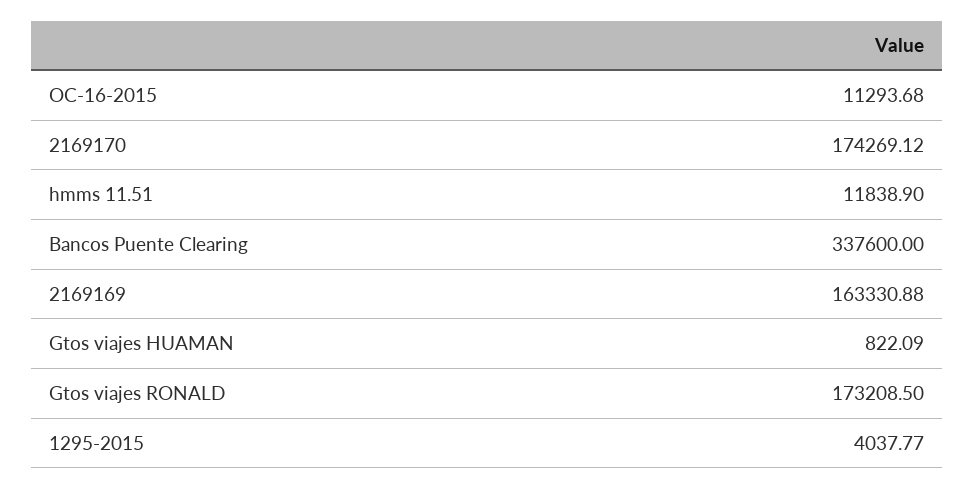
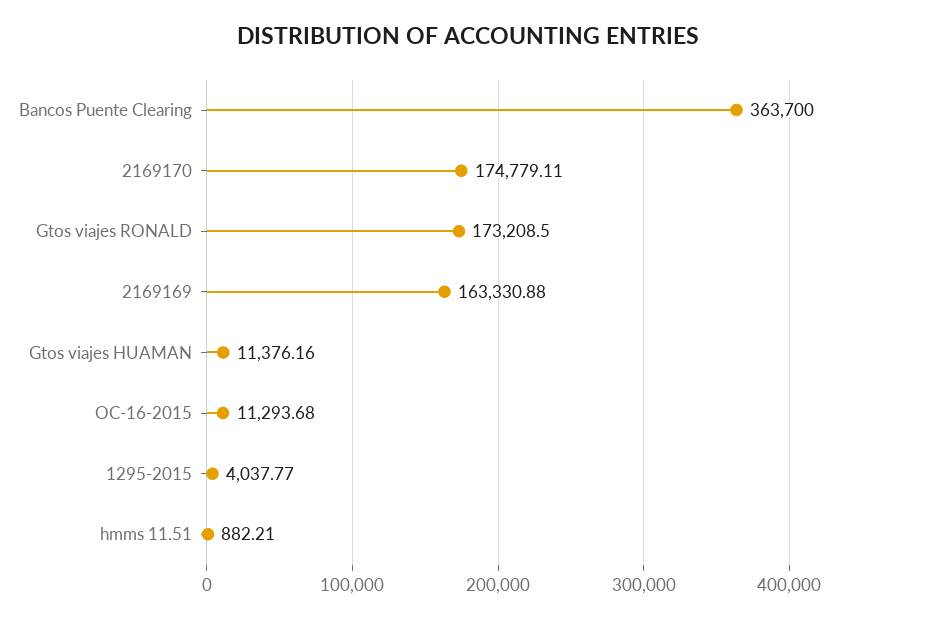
  {
    "OC-16-2015": 11293.68,
-   "2169170": 174269.12,
+   "2169170": 174779.11,
-   "hmms 11.51": 11838.9,
+   "hmms 11.51": 882.21,
-   "Bancos Puente Clearing": 337600,
+   "Bancos Puente Clearing": 363700,
    "2169169": 163330.88,
-   "Gtos viajes HUAMAN": 822.09,
+   "Gtos viajes HUAMAN": 11376.16,
    "Gtos viajes RONALD": 173208.5,
    "1295-2015": 4037.77
  }

